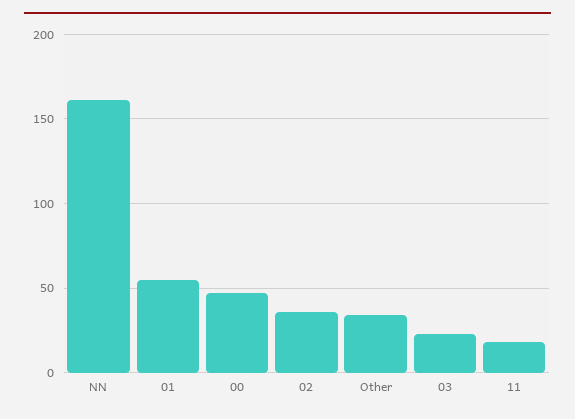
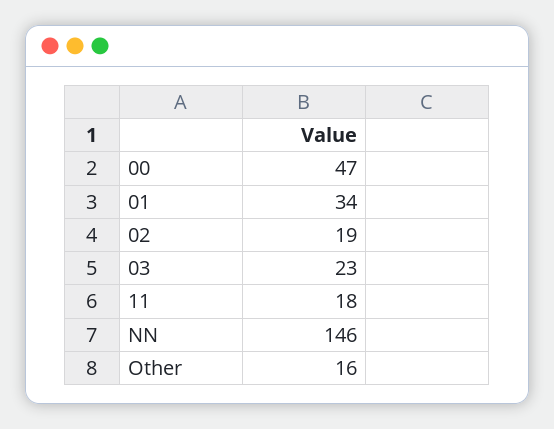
  {
-   "NN": 160,
+   "NN": 146,
-   "01": 55,
+   "01": 34,
    "00": 47,
-   "02": 35,
+   "02": 19,
-   "Other": 35,
+   "Other": 16,
    "03": 23,
    "11": 18
  }

